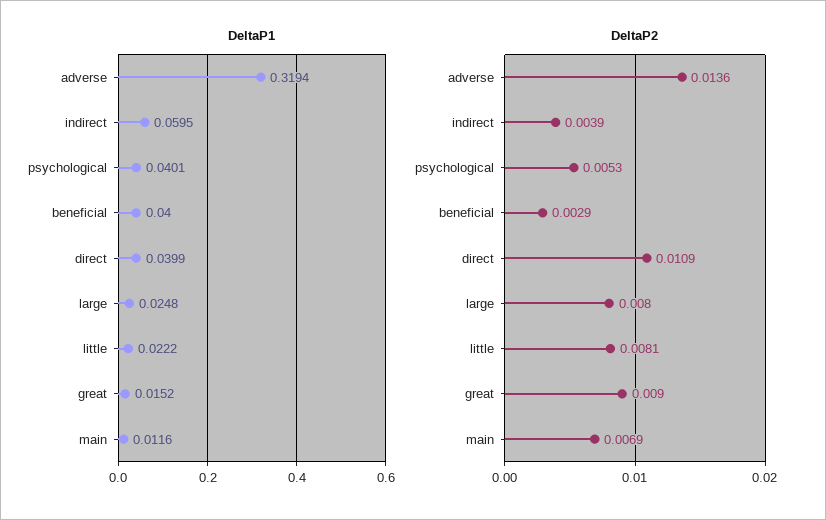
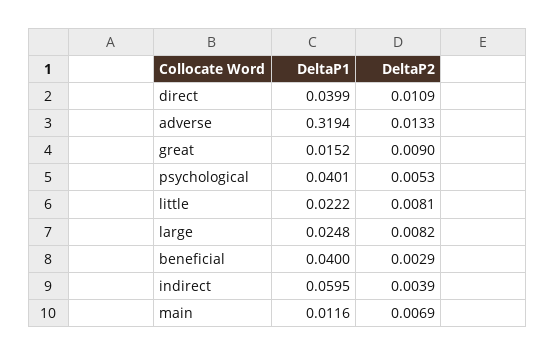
  {
    "DeltaP1": {
      "adverse": 0.3194,
      "indirect": 0.0595,
      "psychological": 0.0401,
      "beneficial": 0.04,
      "direct": 0.0399,
      "large": 0.0248,
      "little": 0.0222,
      "great": 0.0152,
      "main": 0.0116
    },
    "DeltaP2": {
-     "adverse": 0.0136,
+     "adverse": 0.0133,
      "indirect": 0.0039,
      "psychological": 0.0053,
      "beneficial": 0.0029,
      "direct": 0.0109,
-     "large": 0.008,
+     "large": 0.0082,
      "little": 0.0081,
      "great": 0.009,
      "main": 0.0069
    }
  }

